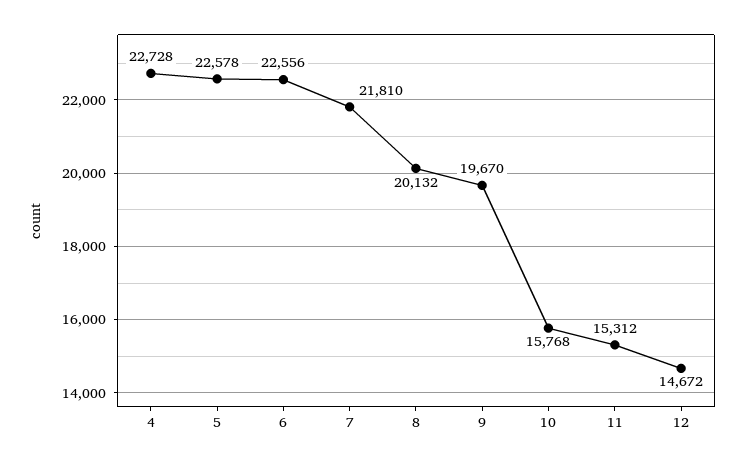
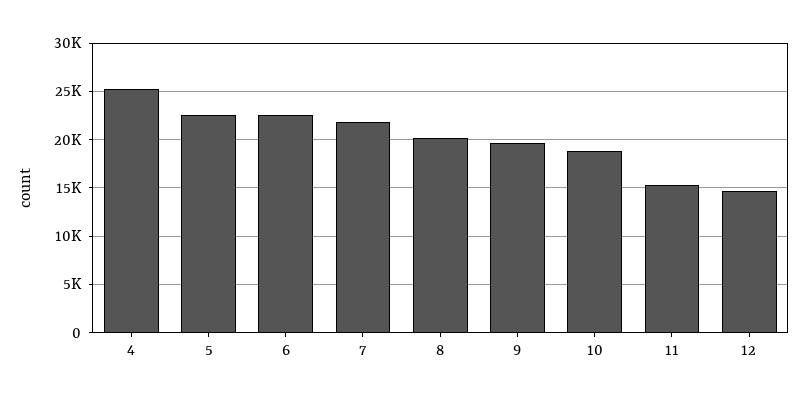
  {
-   "4": 22728,
+   "4": 25000,
    "5": 22578,
    "6": 22556,
    "7": 21810,
    "8": 20132,
    "9": 19670,
-   "10": 15768,
+   "10": 19000,
    "11": 15312,
    "12": 14672
  }

